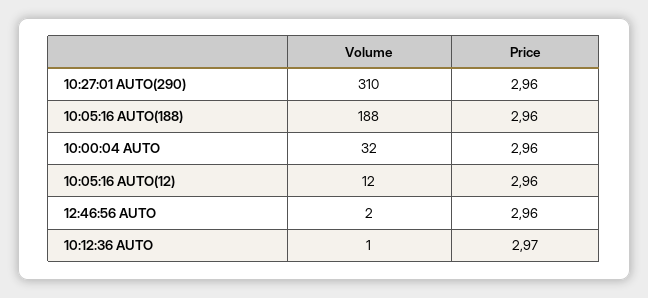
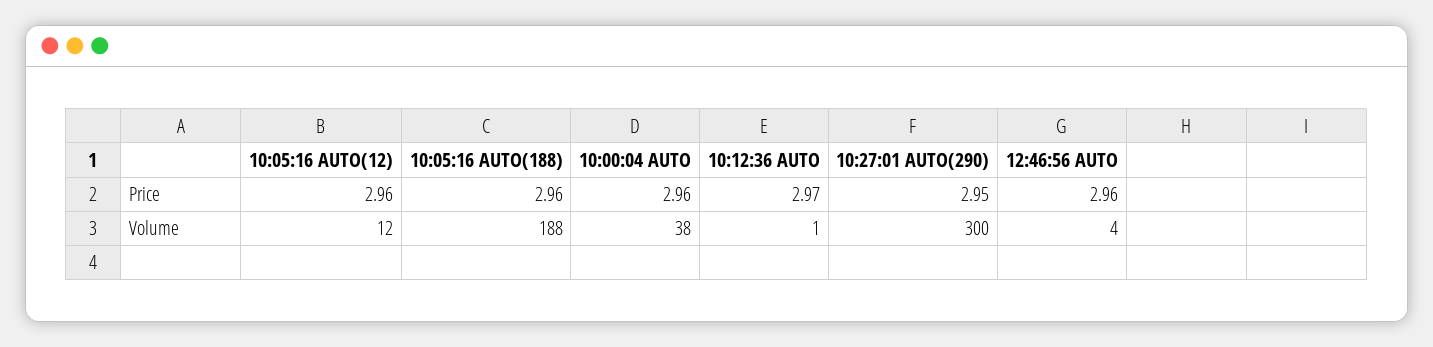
  {
    "Volume": {
-     "10:27:01 AUTO(290)": 310,
+     "10:27:01 AUTO(290)": 300,
      "10:05:16 AUTO(188)": 188,
-     "10:00:04 AUTO": 32,
+     "10:00:04 AUTO": 38,
      "10:05:16 AUTO(12)": 12,
-     "12:46:56 AUTO": 2,
+     "12:46:56 AUTO": 4,
      "10:12:36 AUTO": 1
    },
    "Price": {
-     "10:27:01 AUTO(290)": 2.96,
+     "10:27:01 AUTO(290)": 2.95,
      "10:05:16 AUTO(188)": 2.96,
      "10:00:04 AUTO": 2.96,
      "10:05:16 AUTO(12)": 2.96,
      "12:46:56 AUTO": 2.96,
      "10:12:36 AUTO": 2.97
    }
  }

